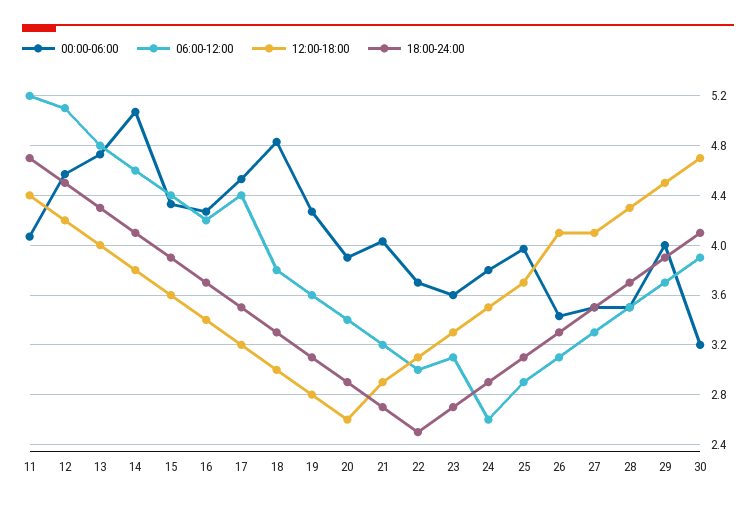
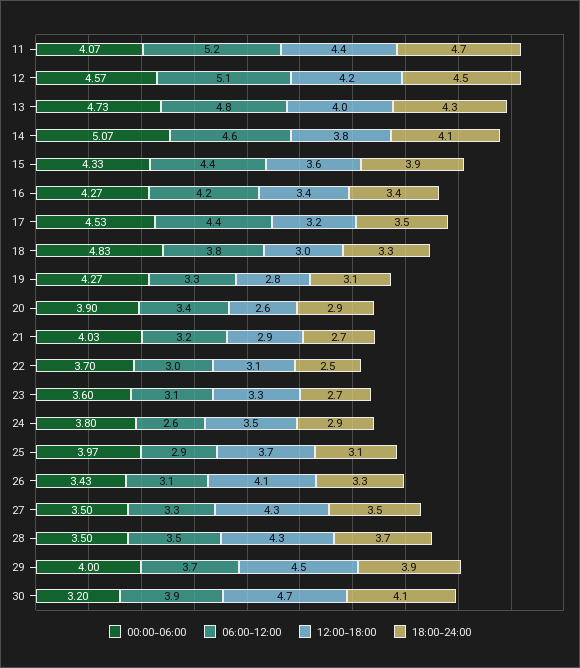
  {
    "00:00-06:00": {
      "11": 4.07,
      "12": 4.57,
      "13": 4.73,
      "14": 5.07,
      "15": 4.33,
      "16": 4.27,
      "17": 4.53,
      "18": 4.83,
      "19": 4.27,
      "20": 3.9,
      "21": 4.03,
      "22": 3.7,
      "23": 3.6,
      "24": 3.8,
      "25": 3.97,
      "26": 3.43,
      "27": 3.5,
      "28": 3.5,
      "29": 4,
      "30": 3.2
    },
    "06:00-12:00": {
      "11": 5.2,
      "12": 5.1,
      "13": 4.8,
      "14": 4.6,
      "15": 4.4,
      "16": 4.2,
      "17": 4.4,
      "18": 3.8,
-     "19": 3.6,
+     "19": 3.3,
      "20": 3.4,
      "21": 3.2,
      "22": 3,
      "23": 3.1,
      "24": 2.6,
      "25": 2.9,
      "26": 3.1,
      "27": 3.3,
      "28": 3.5,
      "29": 3.7,
      "30": 3.9
    },
    "12:00-18:00": {
      "11": 4.4,
      "12": 4.2,
      "13": 4,
      "14": 3.8,
      "15": 3.6,
      "16": 3.4,
      "17": 3.2,
      "18": 3,
      "19": 2.8,
      "20": 2.6,
      "21": 2.9,
      "22": 3.1,
      "23": 3.3,
      "24": 3.5,
      "25": 3.7,
      "26": 4.1,
-     "27": 4.1,
+     "27": 4.3,
      "28": 4.3,
      "29": 4.5,
      "30": 4.7
    },
    "18:00-24:00": {
      "11": 4.7,
      "12": 4.5,
      "13": 4.3,
      "14": 4.1,
      "15": 3.9,
-     "16": 3.7,
+     "16": 3.4,
      "17": 3.5,
      "18": 3.3,
      "19": 3.1,
      "20": 2.9,
      "21": 2.7,
      "22": 2.5,
      "23": 2.7,
      "24": 2.9,
      "25": 3.1,
      "26": 3.3,
      "27": 3.5,
      "28": 3.7,
      "29": 3.9,
      "30": 4.1
    }
  }

